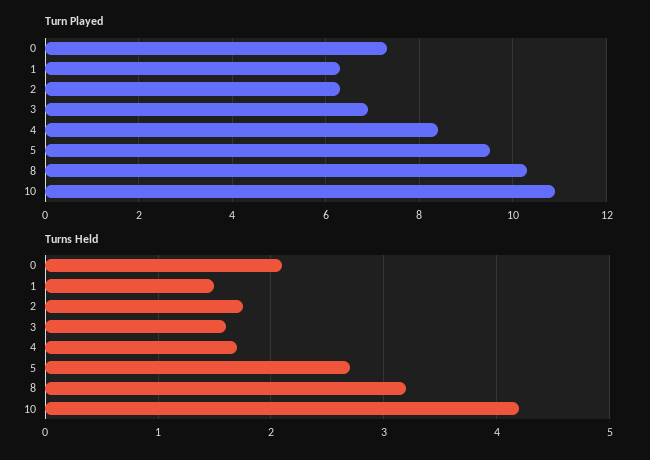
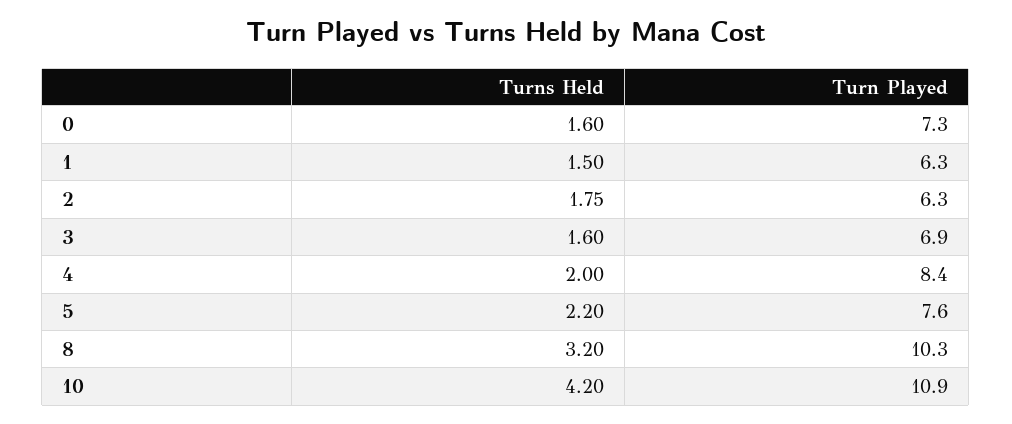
  {
    "Turn Played": {
      "0": 7.3,
      "1": 6.3,
      "2": 6.3,
      "3": 6.9,
      "4": 8.4,
-     "5": 9.5,
+     "5": 7.6,
      "8": 10.3,
      "10": 10.9
    },
    "Turns Held": {
-     "0": 2.1,
+     "0": 1.6,
      "1": 1.5,
      "2": 1.75,
      "3": 1.6,
-     "4": 1.7,
+     "4": 2,
-     "5": 2.7,
+     "5": 2.2,
      "8": 3.2,
      "10": 4.2
    }
  }

